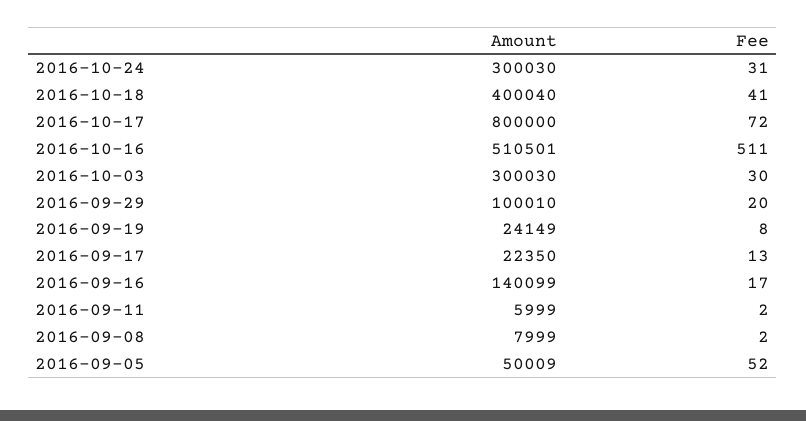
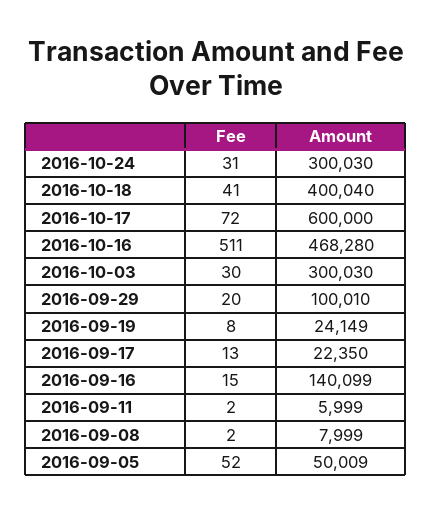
  {
    "Amount": {
      "2016-10-24": 300030,
      "2016-10-18": 400040,
-     "2016-10-17": 800000,
+     "2016-10-17": 600000,
-     "2016-10-16": 510501,
+     "2016-10-16": 468280,
      "2016-10-03": 300030,
      "2016-09-29": 100010,
      "2016-09-19": 24149,
      "2016-09-17": 22350,
      "2016-09-16": 140099,
      "2016-09-11": 5999,
      "2016-09-08": 7999,
      "2016-09-05": 50009
    },
    "Fee": {
      "2016-10-24": 31,
      "2016-10-18": 41,
      "2016-10-17": 72,
      "2016-10-16": 511,
      "2016-10-03": 30,
      "2016-09-29": 20,
      "2016-09-19": 8,
      "2016-09-17": 13,
-     "2016-09-16": 17,
+     "2016-09-16": 15,
      "2016-09-11": 2,
      "2016-09-08": 2,
      "2016-09-05": 52
    }
  }

